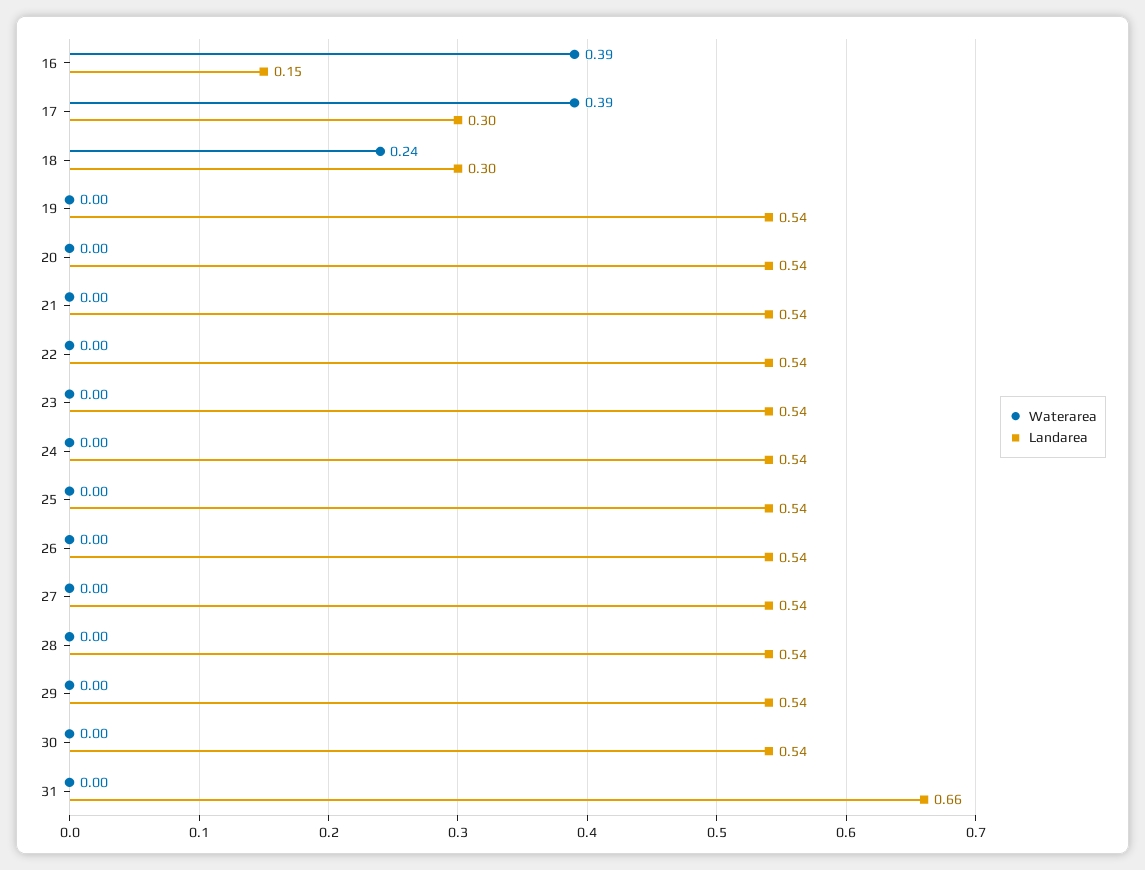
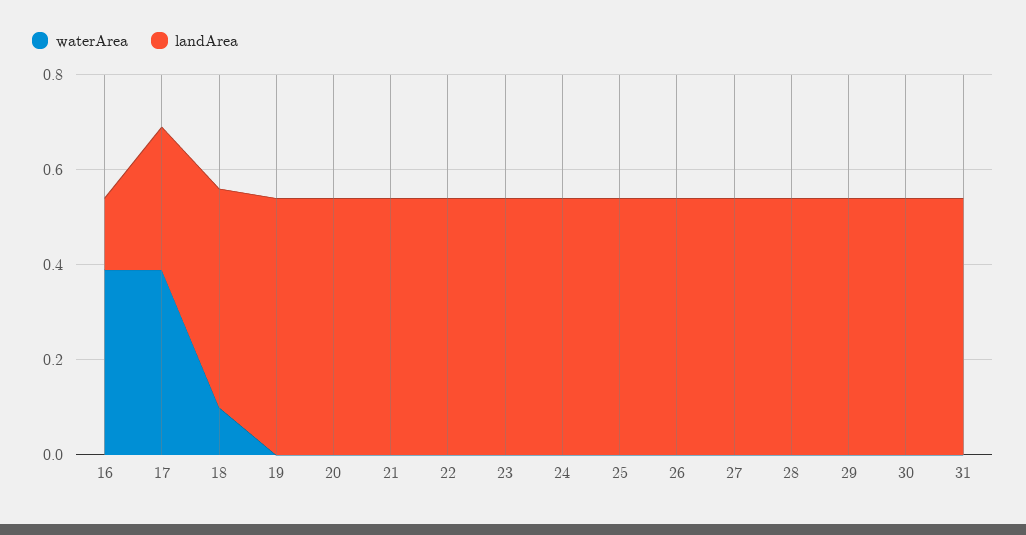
  {
    "Waterarea": {
      "16": 0.39,
      "17": 0.39,
-     "18": 0.24,
+     "18": 0.1,
      "19": 0,
      "20": 0,
      "21": 0,
      "22": 0,
      "23": 0,
      "24": 0,
      "25": 0,
      "26": 0,
      "27": 0,
      "28": 0,
      "29": 0,
      "30": 0,
      "31": 0
    },
    "Landarea": {
      "16": 0.15,
      "17": 0.3,
-     "18": 0.3,
+     "18": 0.45,
      "19": 0.54,
      "20": 0.54,
      "21": 0.54,
      "22": 0.54,
      "23": 0.54,
      "24": 0.54,
      "25": 0.54,
      "26": 0.54,
      "27": 0.54,
      "28": 0.54,
      "29": 0.54,
      "30": 0.54,
-     "31": 0.66
+     "31": 0.55
    }
  }

